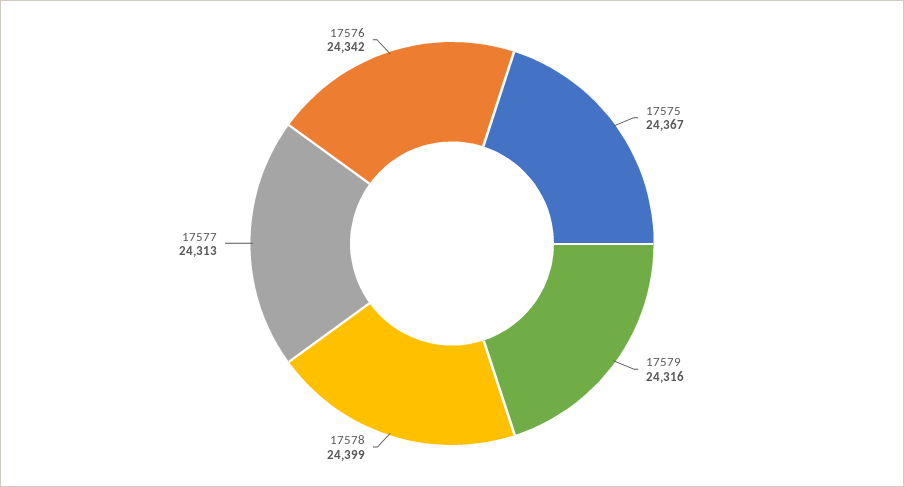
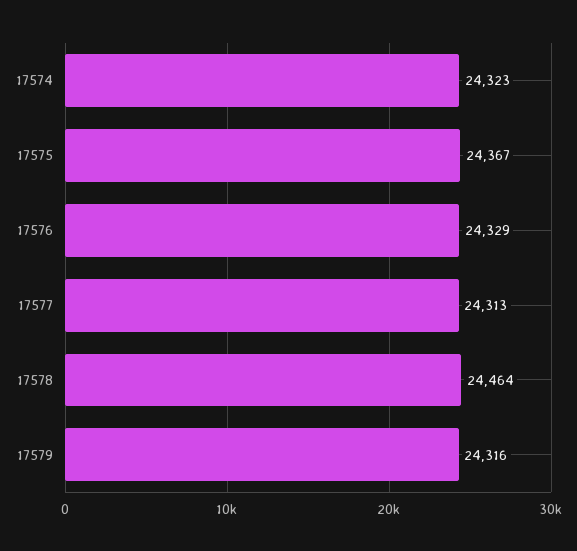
  {
    "17575": 24367,
    "17579": 24316,
-   "17578": 24399,
+   "17578": 24464,
    "17577": 24313,
-   "17576": 24342
+   "17576": 24329,
+   "17574": 24323
  }

